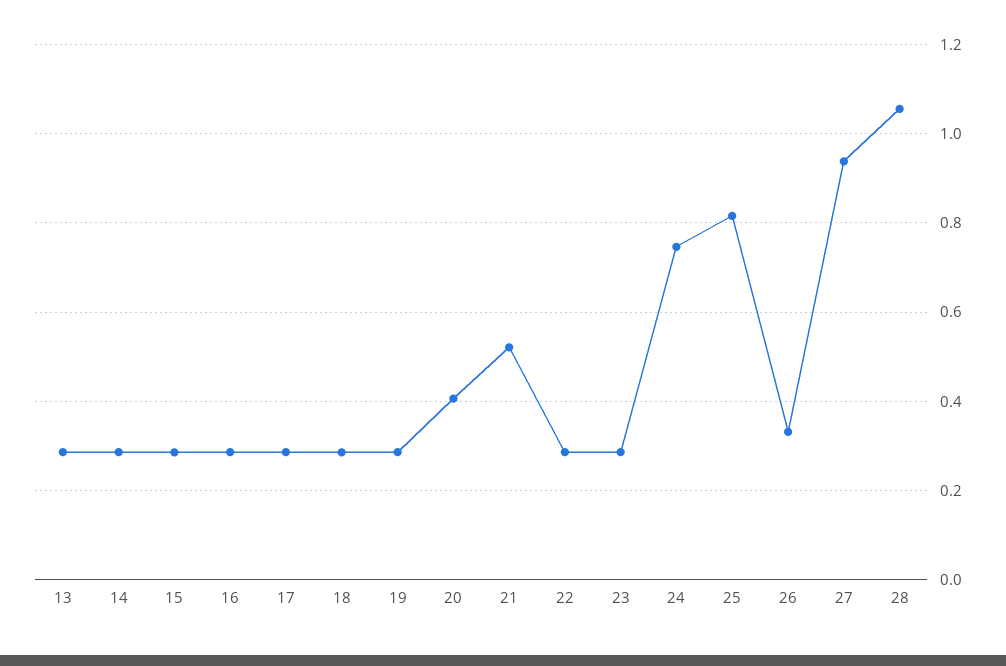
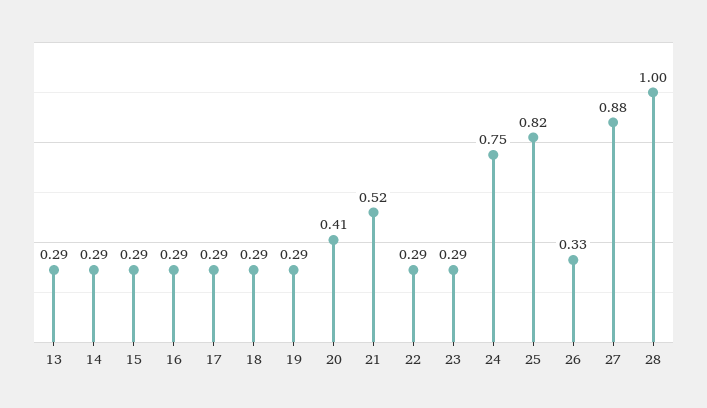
  {
    "13": 0.29,
    "14": 0.29,
    "15": 0.29,
    "16": 0.29,
    "17": 0.29,
    "18": 0.29,
    "19": 0.29,
    "20": 0.41,
    "21": 0.52,
    "22": 0.29,
    "23": 0.29,
    "24": 0.75,
    "25": 0.82,
    "26": 0.33,
-   "27": 0.94,
+   "27": 0.88,
-   "28": 1.06
+   "28": 1
  }

